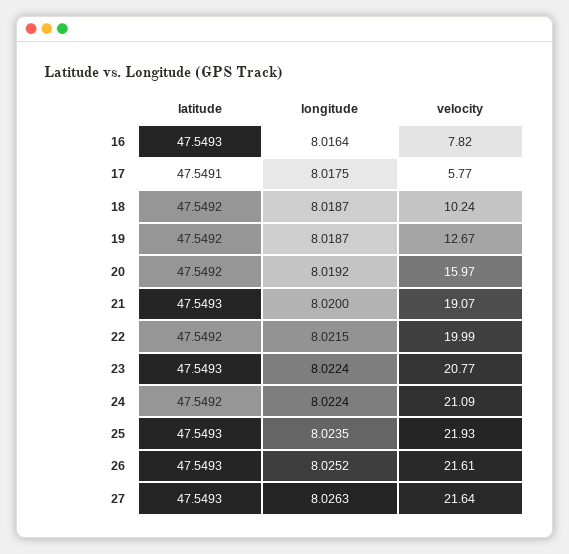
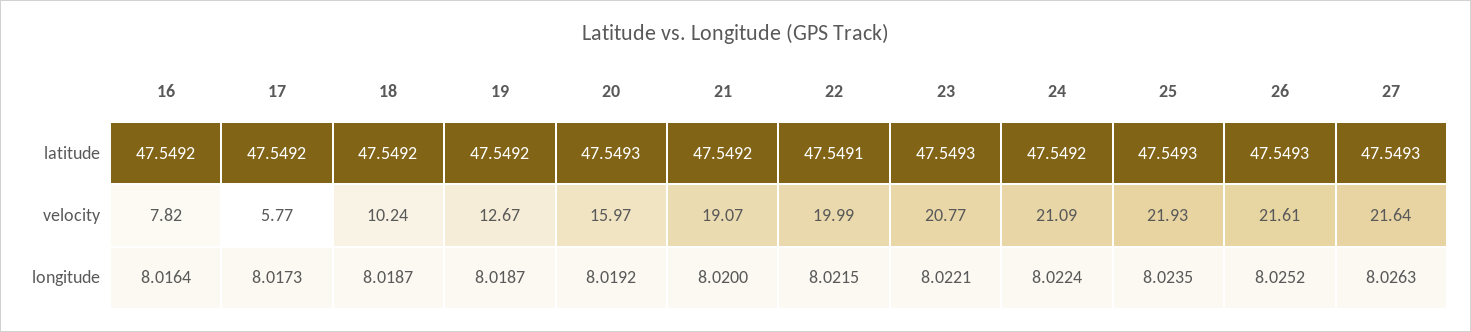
  {
    "latitude": {
-     "16": 47.5493,
+     "16": 47.5492,
-     "17": 47.5491,
+     "17": 47.5492,
      "18": 47.5492,
      "19": 47.5492,
-     "20": 47.5492,
+     "20": 47.5493,
-     "21": 47.5493,
+     "21": 47.5492,
-     "22": 47.5492,
+     "22": 47.5491,
      "23": 47.5493,
      "24": 47.5492,
      "25": 47.5493,
      "26": 47.5493,
      "27": 47.5493
    },
    "longitude": {
      "16": 8.0164,
-     "17": 8.0175,
+     "17": 8.0173,
      "18": 8.0187,
      "19": 8.0187,
      "20": 8.0192,
      "21": 8.02,
      "22": 8.0215,
-     "23": 8.0224,
+     "23": 8.0221,
      "24": 8.0224,
      "25": 8.0235,
      "26": 8.0252,
      "27": 8.0263
    },
    "velocity": {
      "16": 7.82,
      "17": 5.77,
      "18": 10.24,
      "19": 12.67,
      "20": 15.97,
      "21": 19.07,
      "22": 19.99,
      "23": 20.77,
      "24": 21.09,
      "25": 21.93,
      "26": 21.61,
      "27": 21.64
    }
  }

